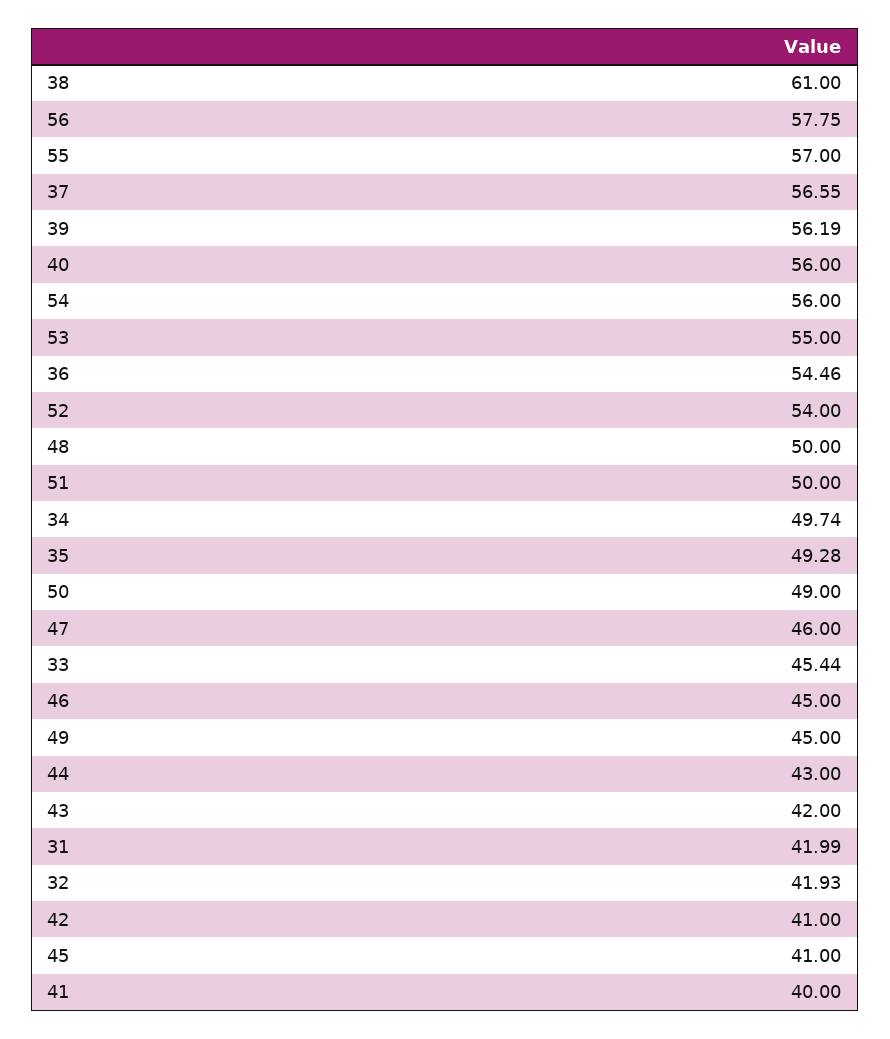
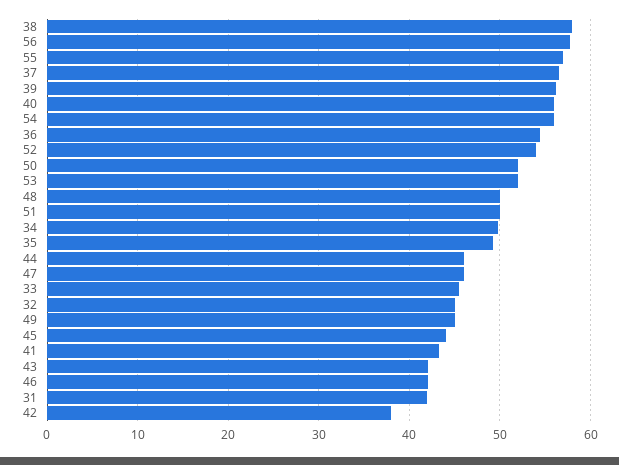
  {
-   "38": 61,
+   "38": 58,
    "56": 57.75,
    "55": 57,
    "37": 56.55,
    "39": 56.19,
    "40": 56,
    "54": 56,
-   "53": 55,
+   "53": 52,
    "36": 54.46,
    "52": 54,
    "48": 50,
    "51": 50,
    "34": 49.74,
    "35": 49.28,
-   "50": 49,
+   "50": 52,
    "47": 46,
    "33": 45.44,
-   "46": 45,
+   "46": 42,
    "49": 45,
-   "44": 43,
+   "44": 46,
    "43": 42,
    "31": 41.99,
-   "32": 41.93,
+   "32": 45,
-   "42": 41,
+   "42": 38,
-   "45": 41,
+   "45": 44,
-   "41": 40
+   "41": 43
  }

